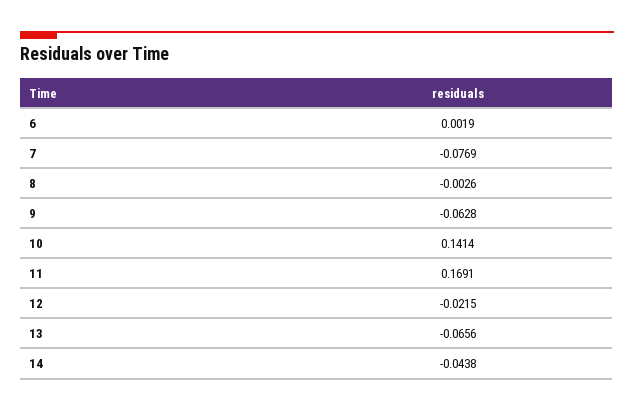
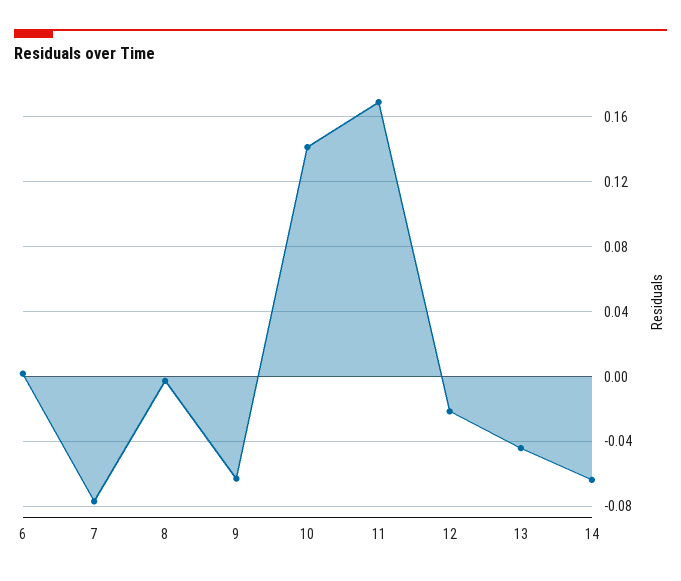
  {
    "6": 0.0019,
    "7": -0.0769,
    "8": -0.0026,
    "9": -0.0628,
    "10": 0.1414,
    "11": 0.1691,
    "12": -0.0215,
-   "13": -0.0656,
+   "13": -0.045,
-   "14": -0.0438
+   "14": -0.065
  }

